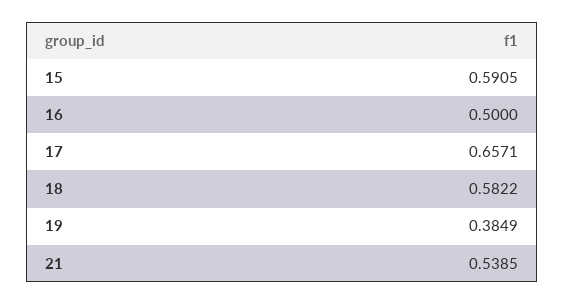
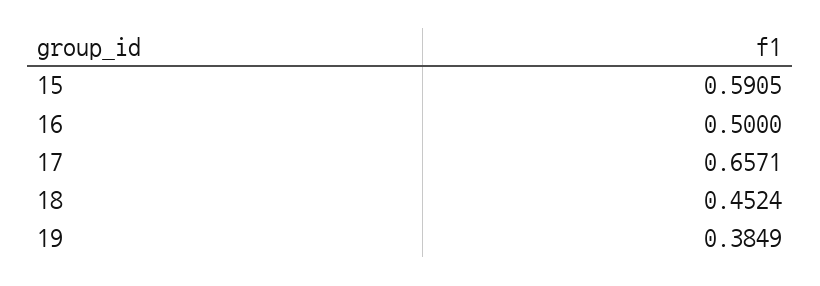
  {
    "15": 0.5905,
    "16": 0.5,
    "17": 0.6571,
-   "18": 0.5822,
+   "18": 0.4524,
-   "19": 0.3849,
+   "19": 0.3849
-   "21": 0.5385
  }

